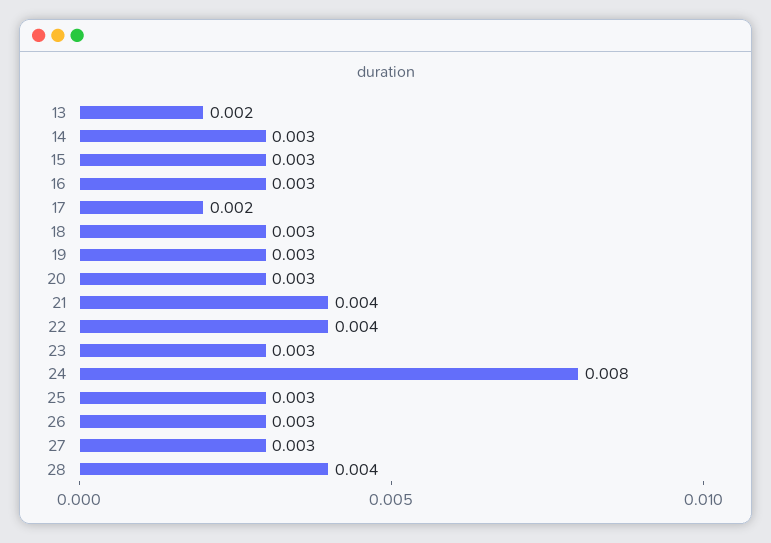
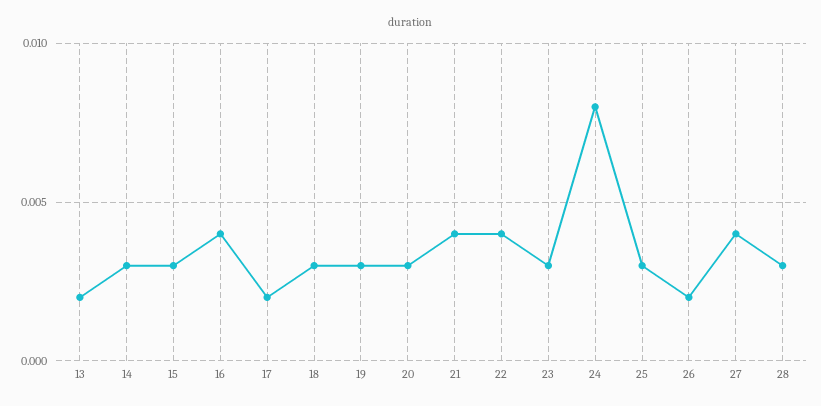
  {
    "13": 0.002,
    "14": 0.003,
    "15": 0.003,
-   "16": 0.003,
+   "16": 0.004,
    "17": 0.002,
    "18": 0.003,
    "19": 0.003,
    "20": 0.003,
    "21": 0.004,
    "22": 0.004,
    "23": 0.003,
    "24": 0.008,
    "25": 0.003,
-   "26": 0.003,
+   "26": 0.002,
-   "27": 0.003,
+   "27": 0.004,
-   "28": 0.004
+   "28": 0.003
  }

